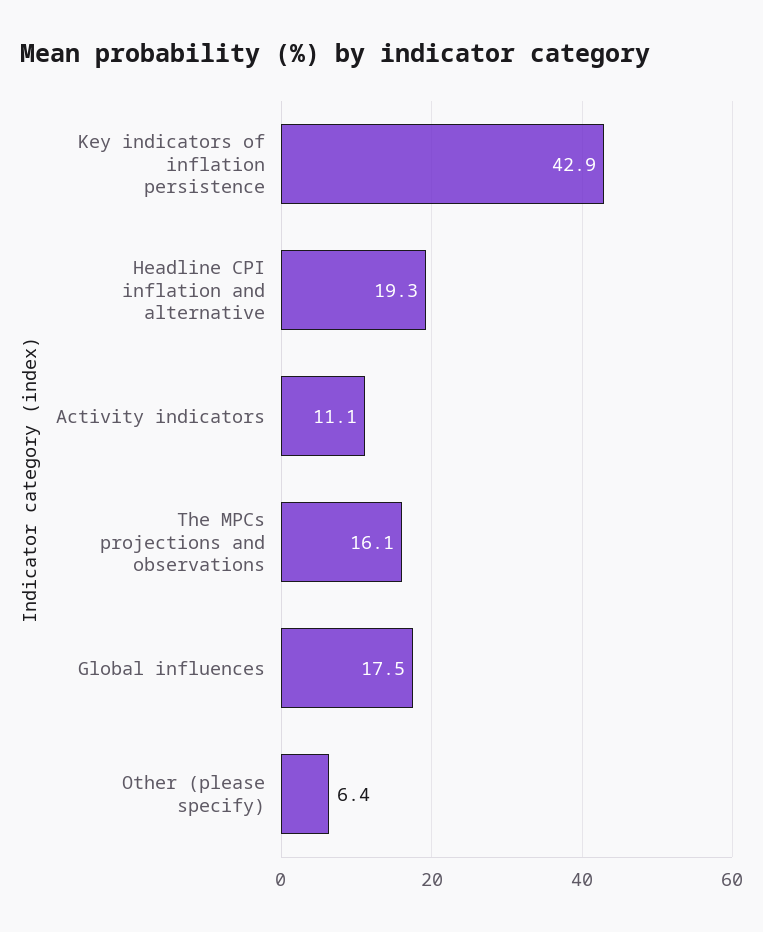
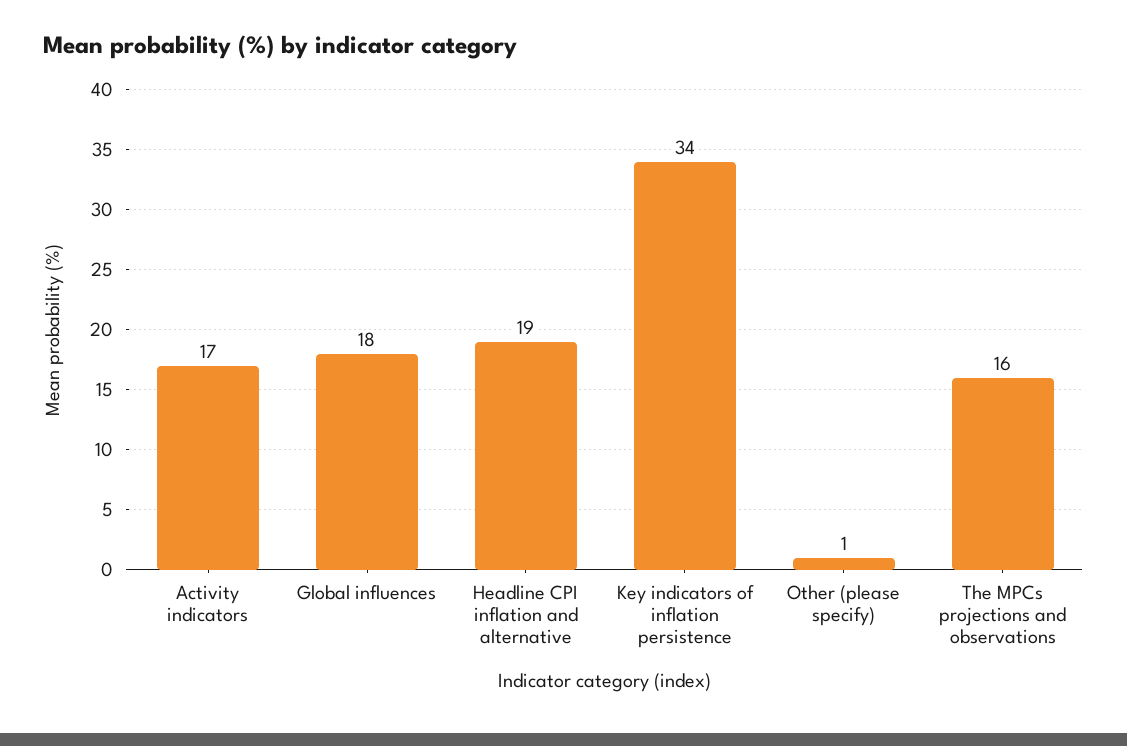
  {
-   "Key indicators of inflation persistence": 42.9,
+   "Key indicators of inflation persistence": 34,
    "Headline CPI inflation and alternative": 19.3,
-   "Activity indicators": 11.1,
+   "Activity indicators": 17,
    "The MPCs projections and observations": 16.1,
    "Global influences": 17.5,
-   "Other (please specify)": 6.4
+   "Other (please specify)": 1
  }

